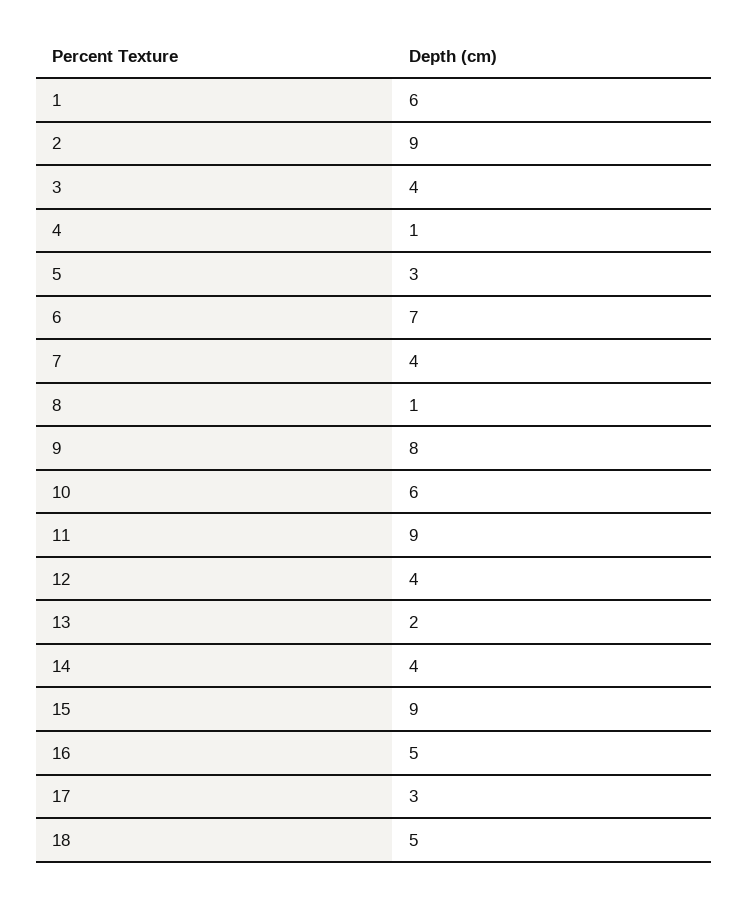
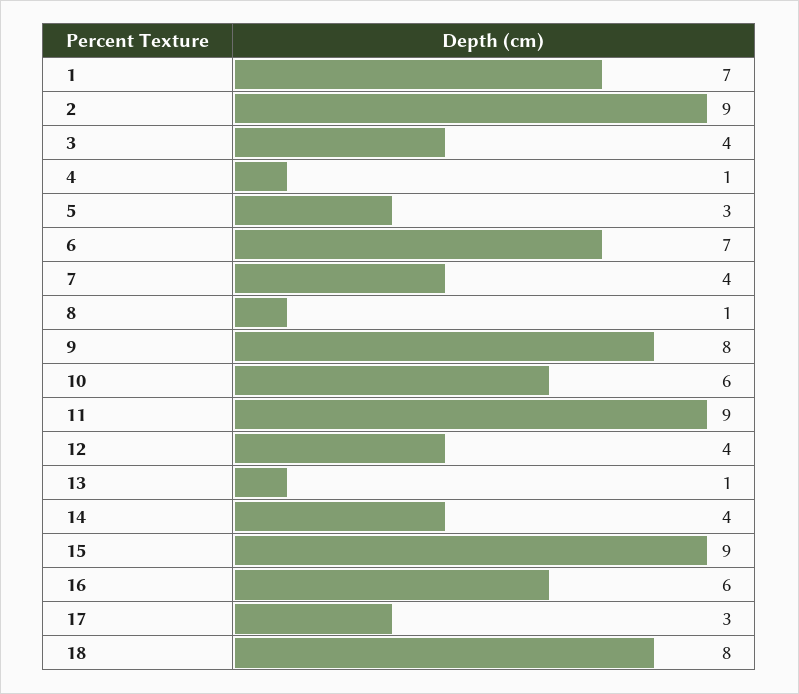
  {
-   "1": 6,
+   "1": 7,
    "2": 9,
    "3": 4,
    "4": 1,
    "5": 3,
    "6": 7,
    "7": 4,
    "8": 1,
    "9": 8,
    "10": 6,
    "11": 9,
    "12": 4,
-   "13": 2,
+   "13": 1,
    "14": 4,
    "15": 9,
-   "16": 5,
+   "16": 6,
    "17": 3,
-   "18": 5
+   "18": 8
  }

